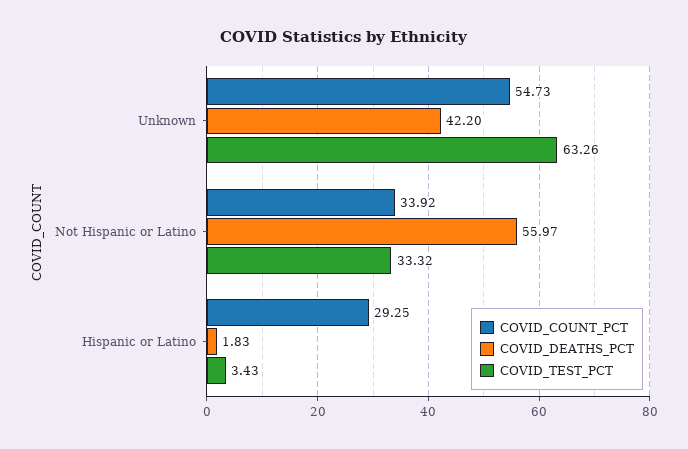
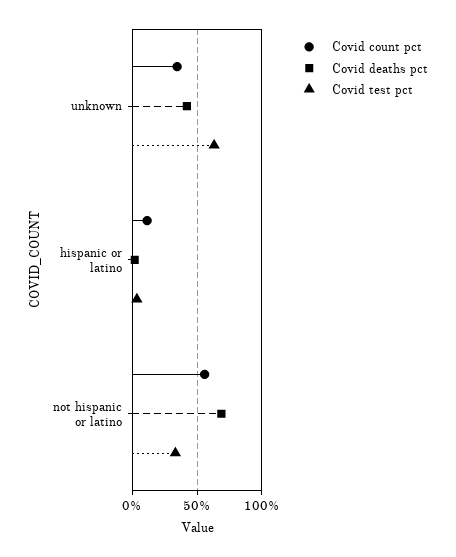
  {
    "COVID_COUNT_PCT": {
-     "Unknown": 54.73,
+     "Unknown": 35,
-     "Not Hispanic or Latino": 33.92,
+     "Not Hispanic or Latino": 55,
-     "Hispanic or Latino": 29.25
+     "Hispanic or Latino": 10
    },
    "COVID_DEATHS_PCT": {
      "Unknown": 42.2,
-     "Not Hispanic or Latino": 55.97,
+     "Not Hispanic or Latino": 70,
      "Hispanic or Latino": 1.83
    },
    "COVID_TEST_PCT": {
      "Unknown": 63.26,
      "Not Hispanic or Latino": 33.32,
      "Hispanic or Latino": 3.43
    }
  }

